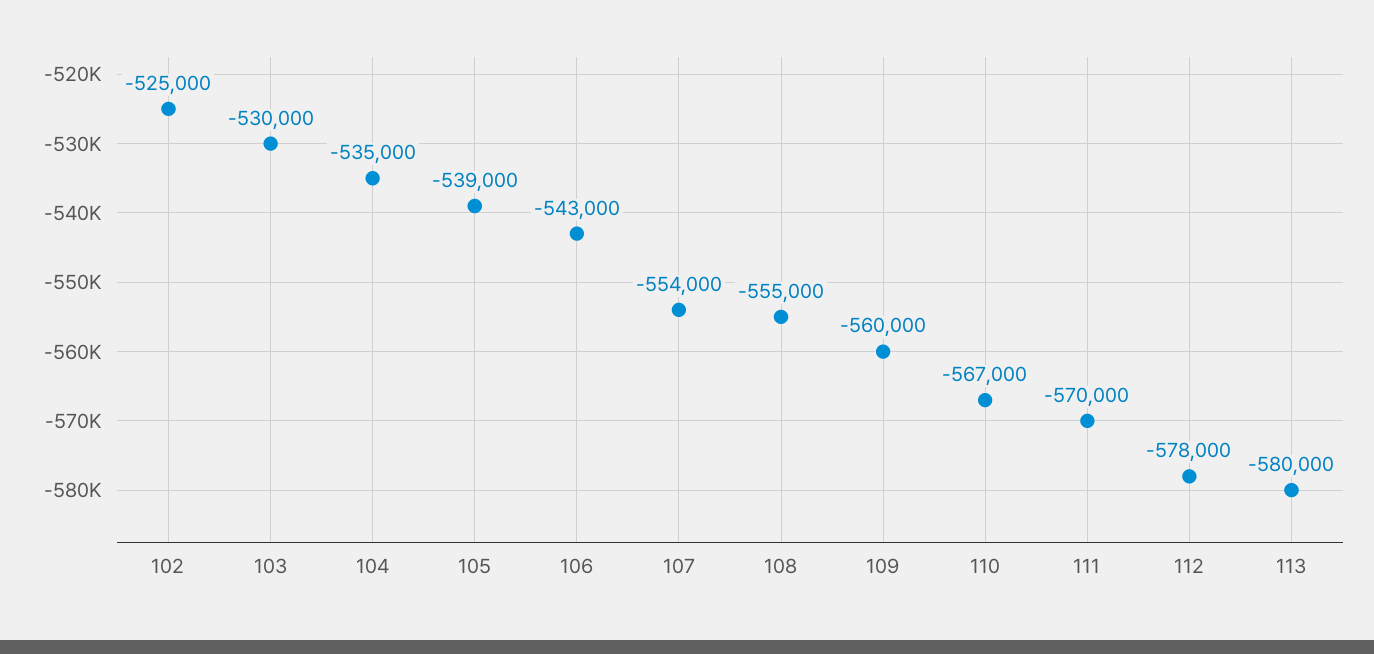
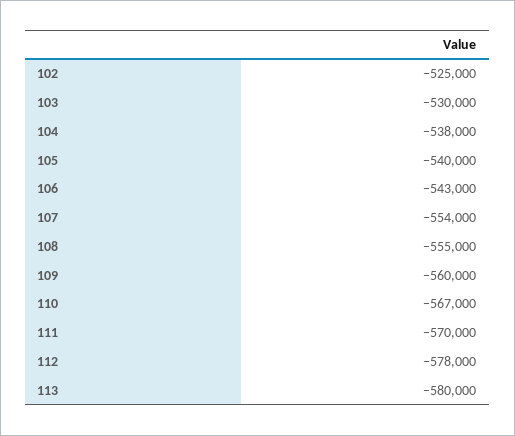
  {
    "102": -525000,
    "103": -530000,
-   "104": -535000,
+   "104": -538000,
-   "105": -539000,
+   "105": -540000,
    "106": -543000,
    "107": -554000,
    "108": -555000,
    "109": -560000,
    "110": -567000,
    "111": -570000,
    "112": -578000,
    "113": -580000
  }

